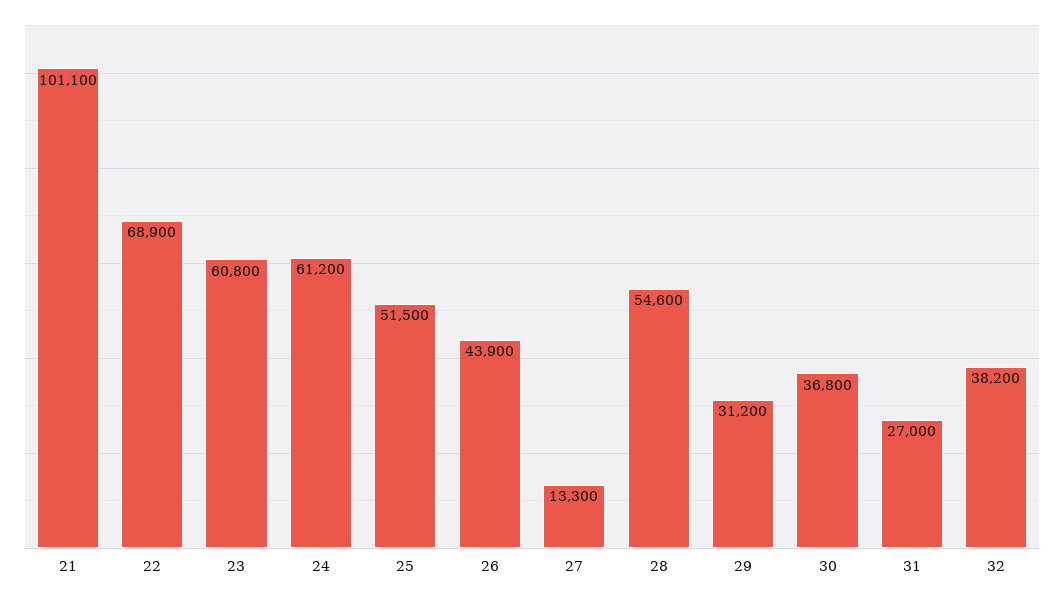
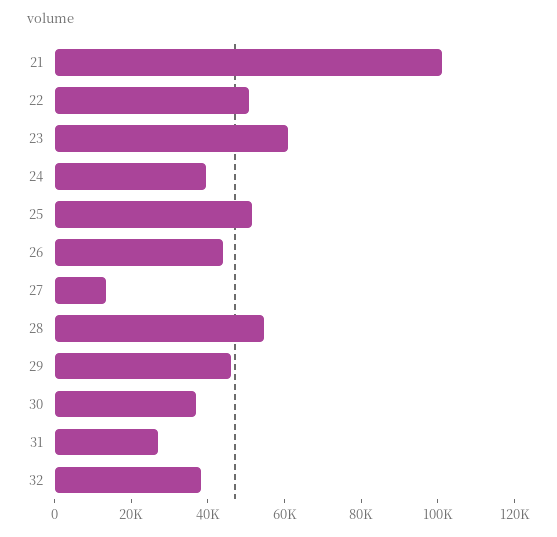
  {
    "21": 101100,
-   "22": 68900,
+   "22": 50000,
    "23": 60800,
-   "24": 61200,
+   "24": 40000,
    "25": 51500,
    "26": 43900,
    "27": 13300,
    "28": 54600,
-   "29": 31200,
+   "29": 45000,
    "30": 36800,
    "31": 27000,
    "32": 38200
  }

